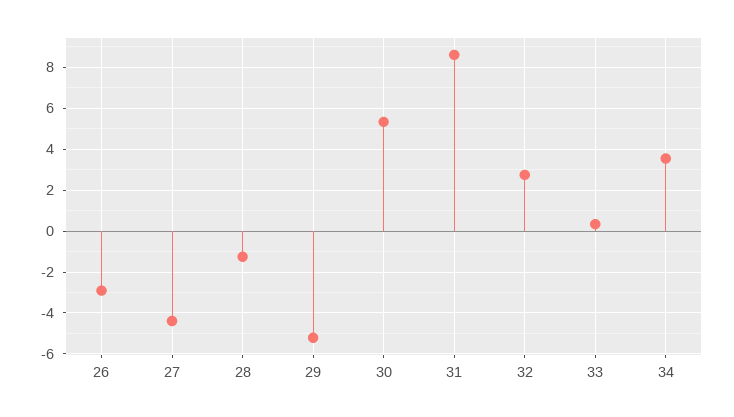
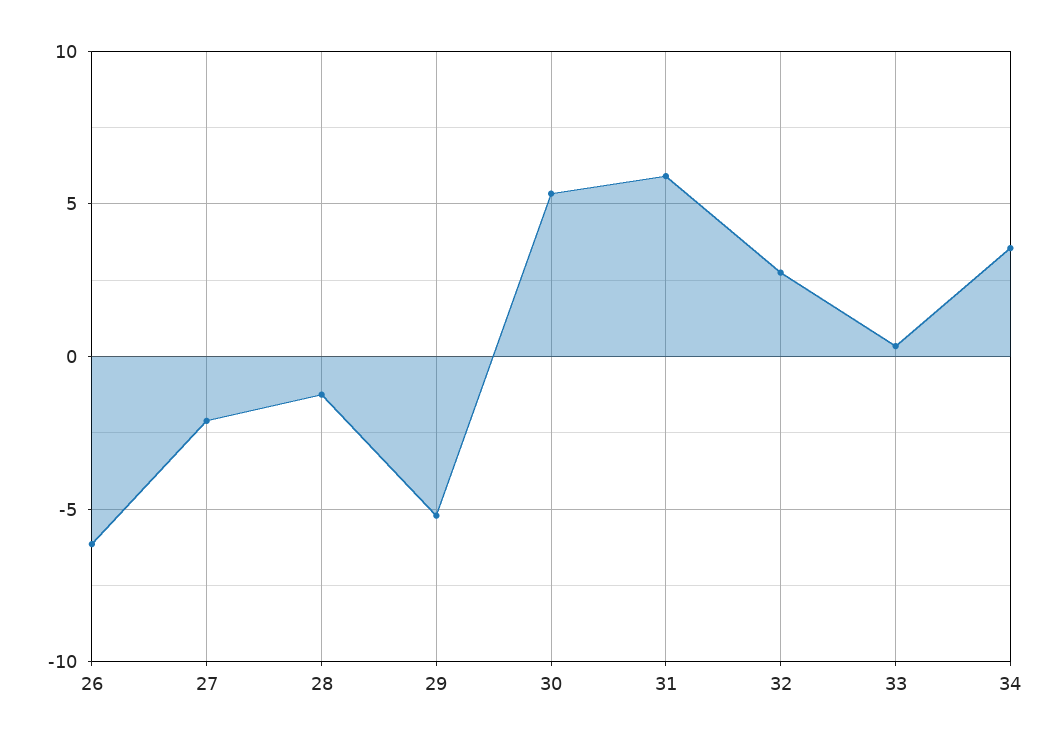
  {
-   "26": -3,
+   "26": -6,
-   "27": -4.5,
+   "27": -2,
    "28": -1.5,
    "29": -5,
    "30": 5.5,
-   "31": 8.5,
+   "31": 6,
    "32": 3,
    "33": 0.5,
    "34": 3.5
  }

